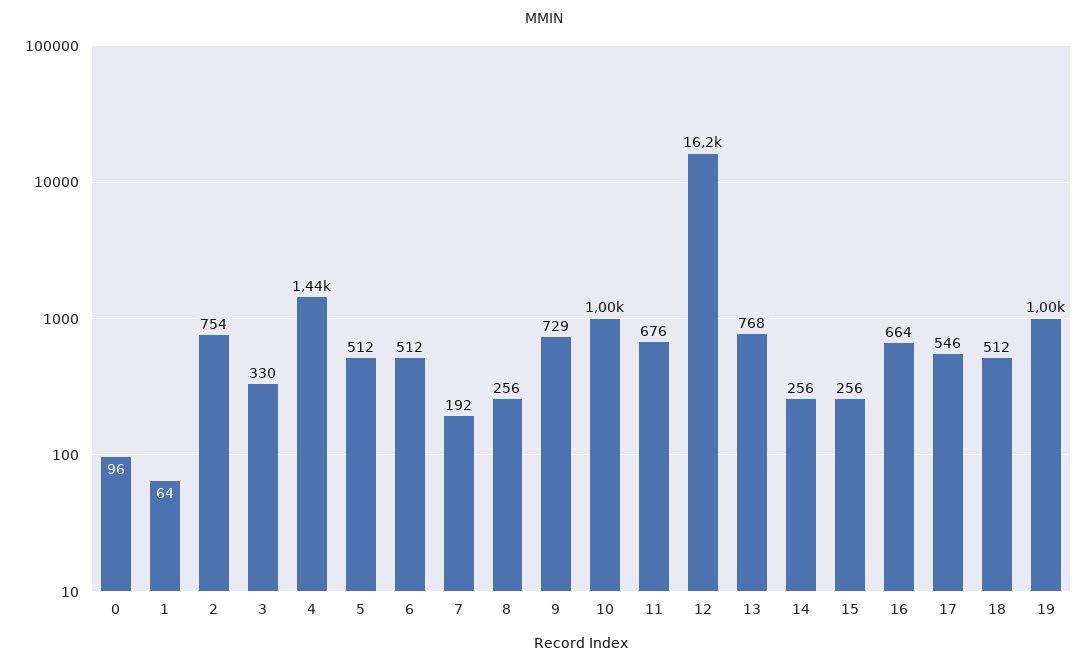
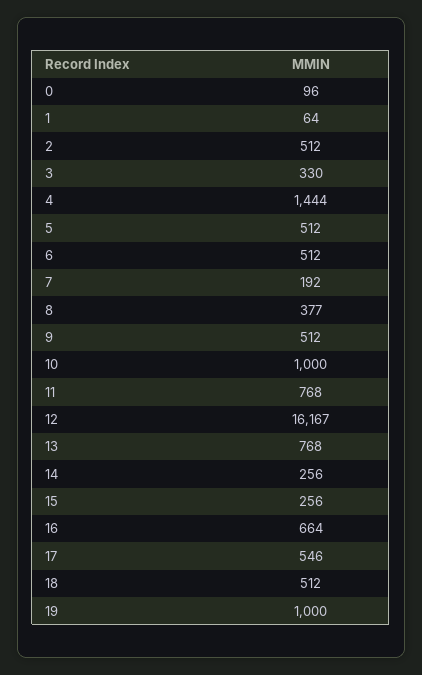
  {
    "0": 96,
    "1": 64,
-   "2": 754,
+   "2": 512,
    "3": 330,
    "4": 1444,
    "5": 512,
    "6": 512,
    "7": 192,
-   "8": 256,
+   "8": 377,
-   "9": 729,
+   "9": 512,
    "10": 1000,
-   "11": 676,
+   "11": 768,
    "12": 16167,
    "13": 768,
    "14": 256,
    "15": 256,
    "16": 664,
    "17": 546,
    "18": 512,
    "19": 1000
  }

